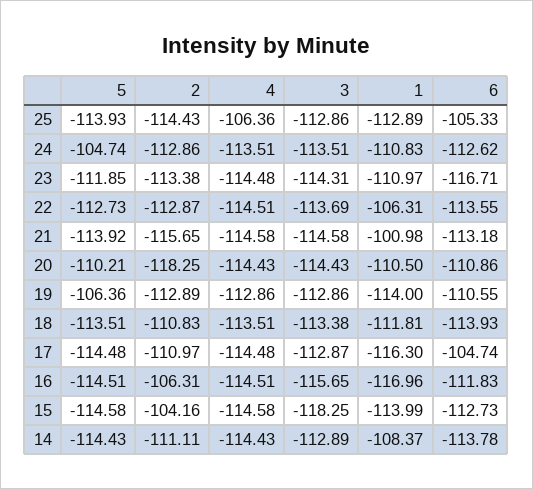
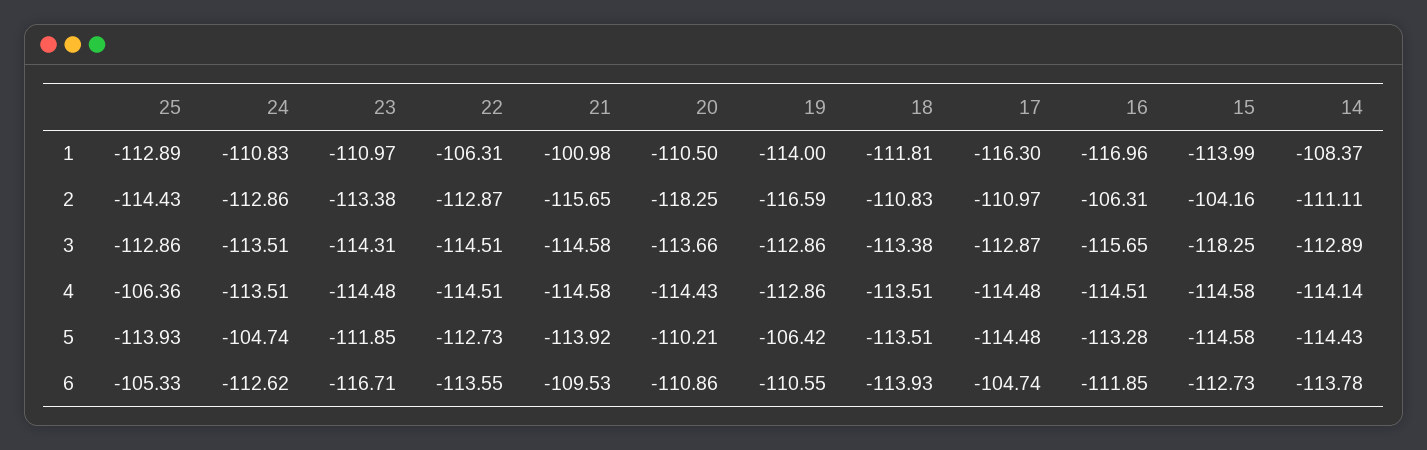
  {
    "5": {
      "25": -113.93,
      "24": -104.74,
      "23": -111.85,
      "22": -112.73,
      "21": -113.92,
      "20": -110.21,
-     "19": -106.36,
+     "19": -106.42,
      "18": -113.51,
      "17": -114.48,
-     "16": -114.51,
+     "16": -113.28,
      "15": -114.58,
      "14": -114.43
    },
    "2": {
      "25": -114.43,
      "24": -112.86,
      "23": -113.38,
      "22": -112.87,
      "21": -115.65,
      "20": -118.25,
-     "19": -112.89,
+     "19": -116.59,
      "18": -110.83,
      "17": -110.97,
      "16": -106.31,
      "15": -104.16,
      "14": -111.11
    },
    "4": {
      "25": -106.36,
      "24": -113.51,
      "23": -114.48,
      "22": -114.51,
      "21": -114.58,
      "20": -114.43,
      "19": -112.86,
      "18": -113.51,
      "17": -114.48,
      "16": -114.51,
      "15": -114.58,
-     "14": -114.43
+     "14": -114.14
    },
    "3": {
      "25": -112.86,
      "24": -113.51,
      "23": -114.31,
-     "22": -113.69,
+     "22": -114.51,
      "21": -114.58,
-     "20": -114.43,
+     "20": -113.66,
      "19": -112.86,
      "18": -113.38,
      "17": -112.87,
      "16": -115.65,
      "15": -118.25,
      "14": -112.89
    },
    "1": {
      "25": -112.89,
      "24": -110.83,
      "23": -110.97,
      "22": -106.31,
      "21": -100.98,
      "20": -110.5,
      "19": -114,
      "18": -111.81,
      "17": -116.3,
      "16": -116.96,
      "15": -113.99,
      "14": -108.37
    },
    "6": {
      "25": -105.33,
      "24": -112.62,
      "23": -116.71,
      "22": -113.55,
-     "21": -113.18,
+     "21": -109.53,
      "20": -110.86,
      "19": -110.55,
      "18": -113.93,
      "17": -104.74,
-     "16": -111.83,
+     "16": -111.85,
      "15": -112.73,
      "14": -113.78
    }
  }

